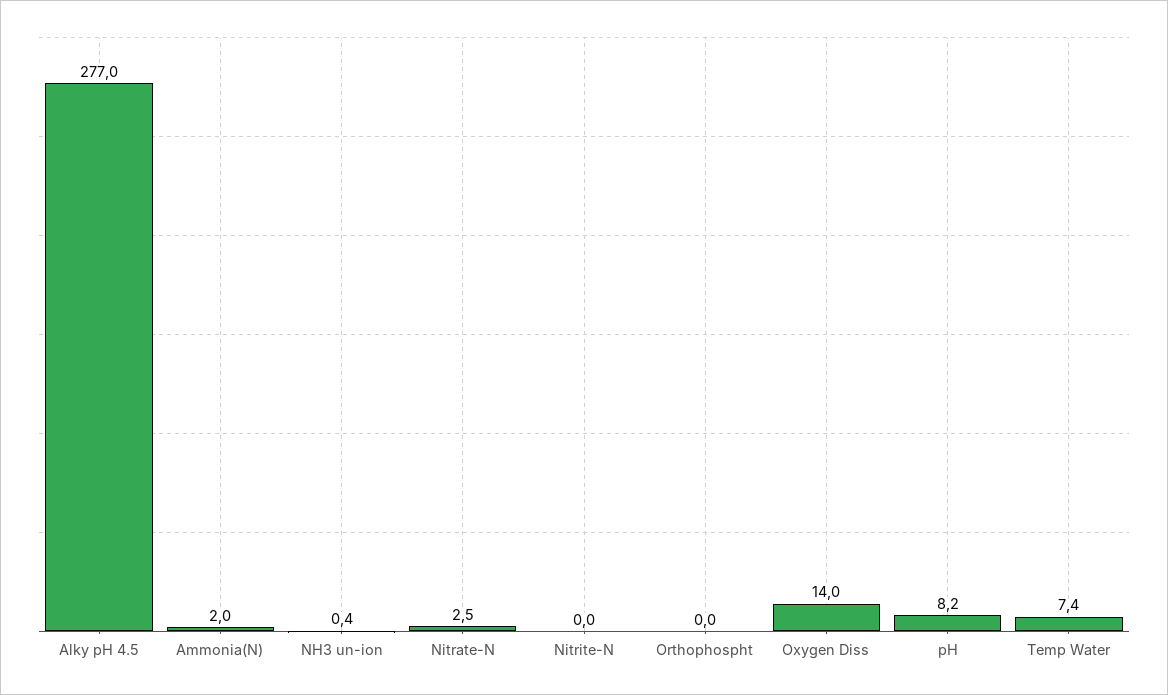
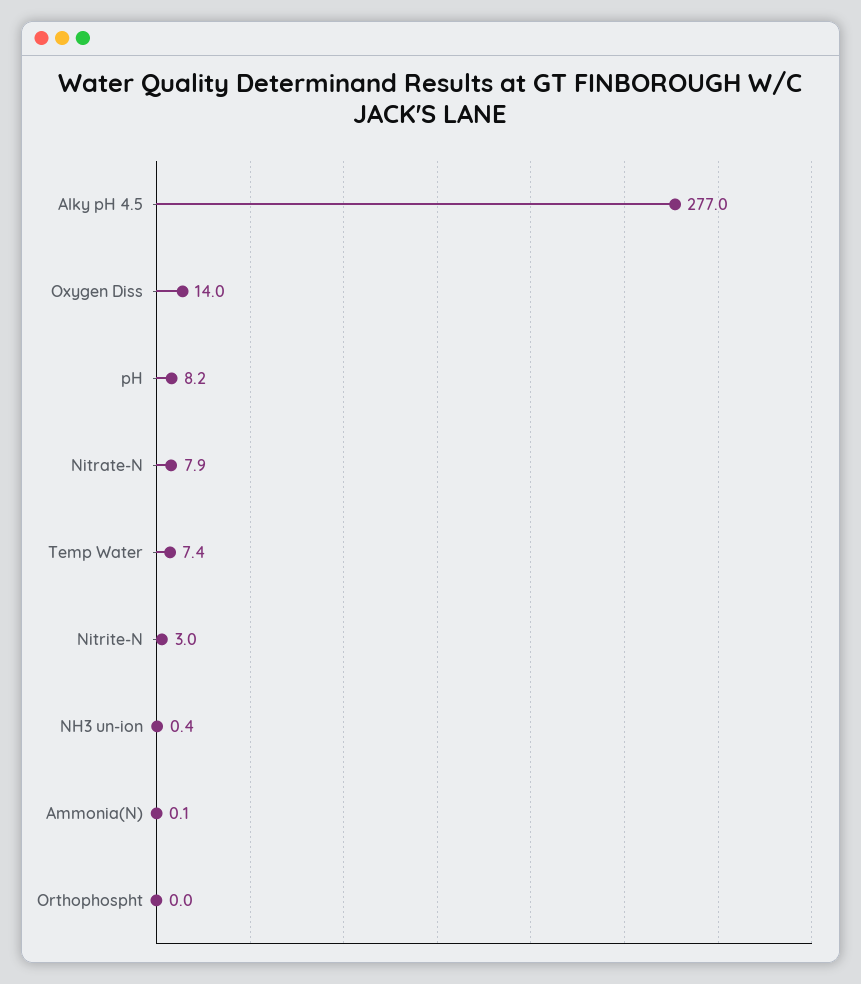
  {
    "Alky pH 4.5": 277,
-   "Ammonia(N)": 2,
+   "Ammonia(N)": 0.1,
    "NH3 un-ion": 0.4,
-   "Nitrate-N": 2.5,
+   "Nitrate-N": 7.9,
-   "Nitrite-N": 0,
+   "Nitrite-N": 3,
    "Orthophospht": 0,
    "Oxygen Diss": 14,
    "pH": 8.2,
    "Temp Water": 7.4
  }

